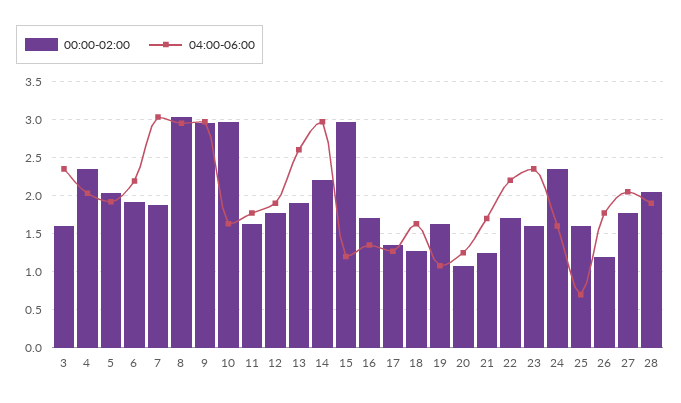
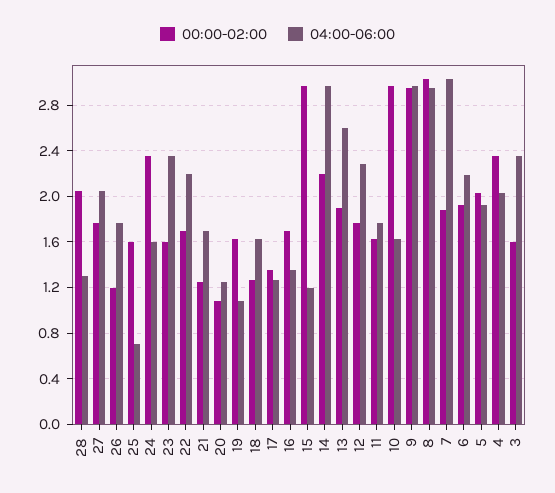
  {
    "00:00-02:00": {
      "3": 1.6,
      "4": 2.4,
      "5": 2,
      "6": 1.9,
      "7": 1.9,
      "8": 3,
      "9": 3,
      "10": 3,
      "11": 1.6,
      "12": 1.8,
      "13": 1.9,
      "14": 2.2,
      "15": 3,
      "16": 1.7,
      "17": 1.4,
      "18": 1.3,
      "19": 1.6,
      "20": 1.1,
      "21": 1.3,
      "22": 1.7,
      "23": 1.6,
      "24": 2.4,
      "25": 1.6,
      "26": 1.2,
      "27": 1.8,
      "28": 2.1
    },
    "04:00-06:00": {
      "3": 2.4,
      "4": 2,
      "5": 1.9,
      "6": 2.2,
      "7": 3,
      "8": 3,
      "9": 3,
      "10": 1.6,
      "11": 1.8,
-     "12": 1.9,
+     "12": 2.3,
      "13": 2.6,
      "14": 3,
      "15": 1.2,
      "16": 1.4,
      "17": 1.3,
      "18": 1.6,
      "19": 1.1,
      "20": 1.3,
      "21": 1.7,
      "22": 2.2,
      "23": 2.4,
      "24": 1.6,
      "25": 0.7,
      "26": 1.8,
      "27": 2.1,
-     "28": 1.9
+     "28": 1.3
    }
  }

